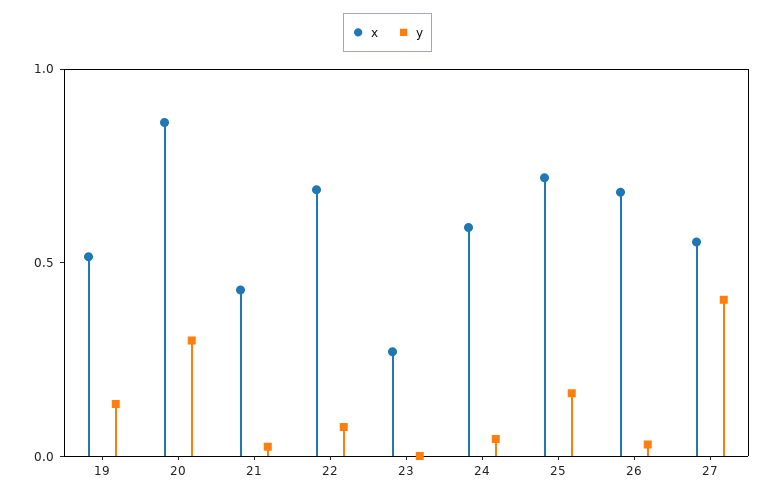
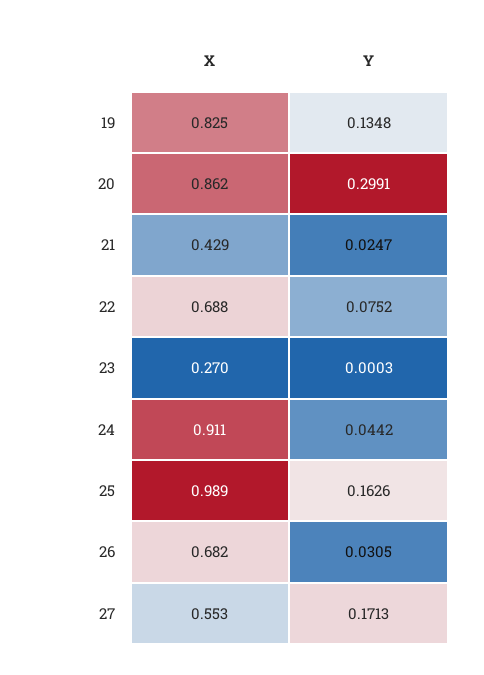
  {
    "x": {
-     "19": 0.5,
+     "19": 0.825,
      "20": 0.862,
      "21": 0.429,
      "22": 0.688,
      "23": 0.27,
-     "24": 0.6,
+     "24": 0.911,
-     "25": 0.7,
+     "25": 0.989,
      "26": 0.682,
      "27": 0.553
    },
    "y": {
      "19": 0.1348,
      "20": 0.2991,
      "21": 0.0247,
      "22": 0.0752,
      "23": 0.0003,
      "24": 0.0442,
      "25": 0.1626,
      "26": 0.0305,
-     "27": 0.4
+     "27": 0.1713
    }
  }

